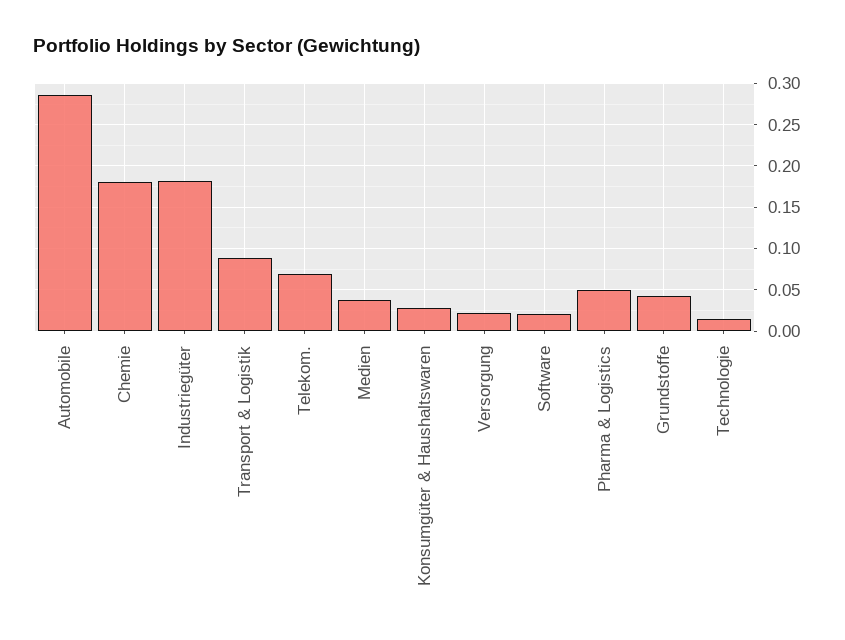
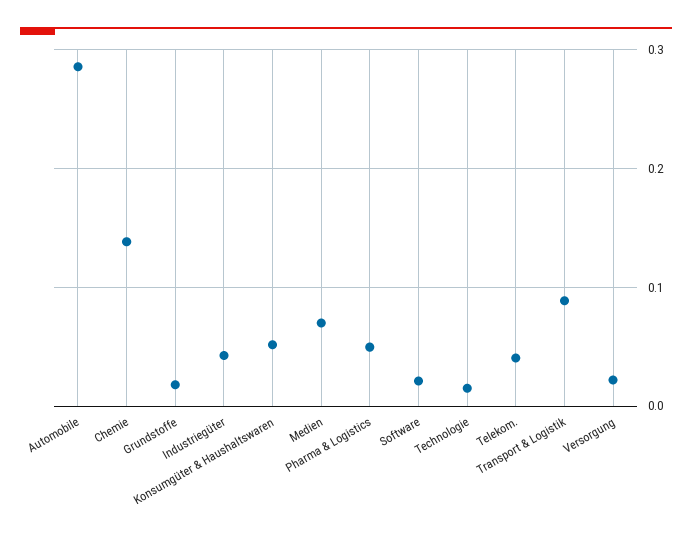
  {
    "Automobile": 0.29,
-   "Chemie": 0.18,
+   "Chemie": 0.14,
-   "Industriegüter": 0.18,
+   "Industriegüter": 0.04,
    "Transport & Logistik": 0.09,
-   "Telekom.": 0.07,
+   "Telekom.": 0.04,
-   "Medien": 0.04,
+   "Medien": 0.07,
-   "Konsumgüter & Haushaltswaren": 0.03,
+   "Konsumgüter & Haushaltswaren": 0.05,
    "Versorgung": 0.02,
    "Software": 0.02,
    "Pharma & Logistics": 0.05,
-   "Grundstoffe": 0.04,
+   "Grundstoffe": 0.02,
    "Technologie": 0.01
  }

